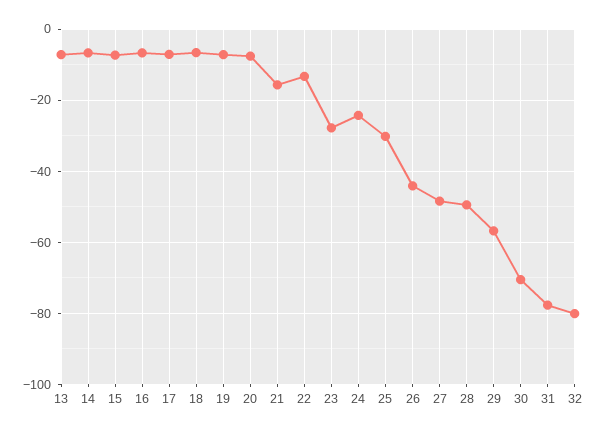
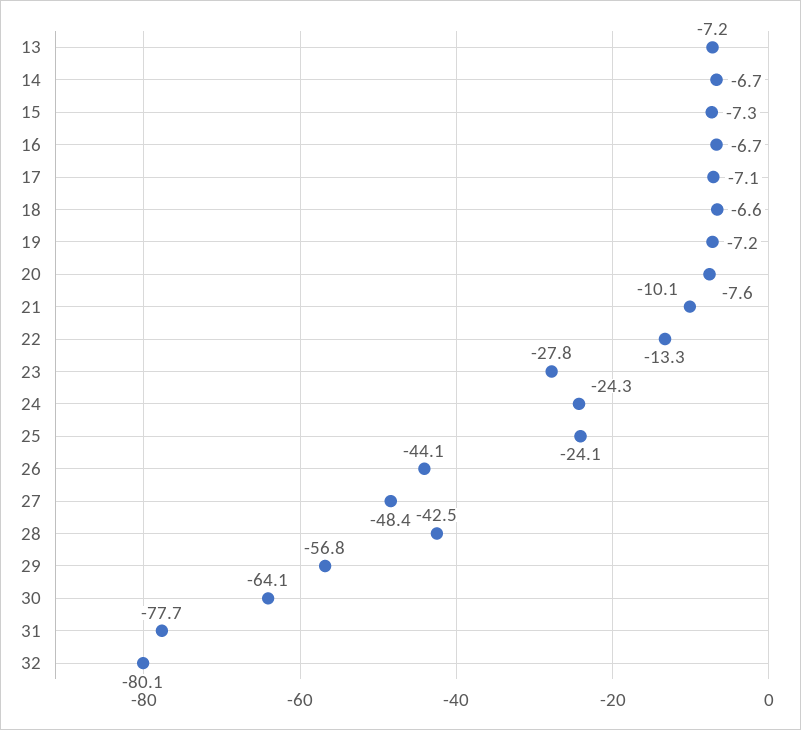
  {
    "13": -7.2,
    "14": -6.7,
    "15": -7.3,
    "16": -6.7,
    "17": -7.1,
    "18": -6.6,
    "19": -7.2,
    "20": -7.6,
-   "21": -16,
+   "21": -10.1,
    "22": -13.3,
    "23": -27.8,
    "24": -24.3,
-   "25": -30,
+   "25": -24.1,
    "26": -44.1,
    "27": -48.4,
-   "28": -50,
+   "28": -42.5,
    "29": -56.8,
-   "30": -70,
+   "30": -64.1,
    "31": -77.7,
    "32": -80.1
  }

